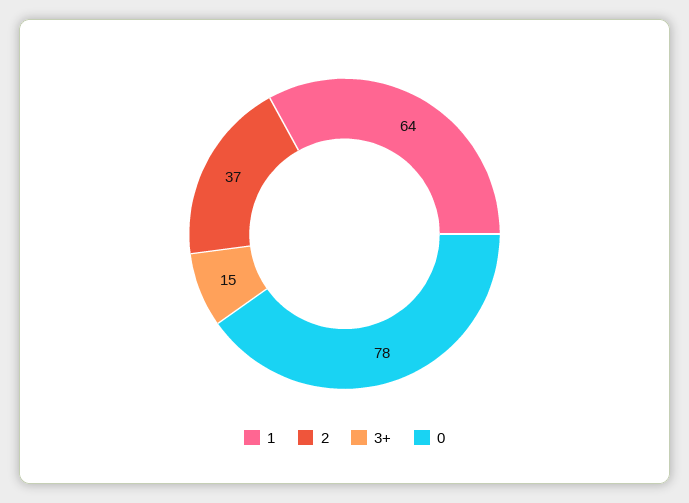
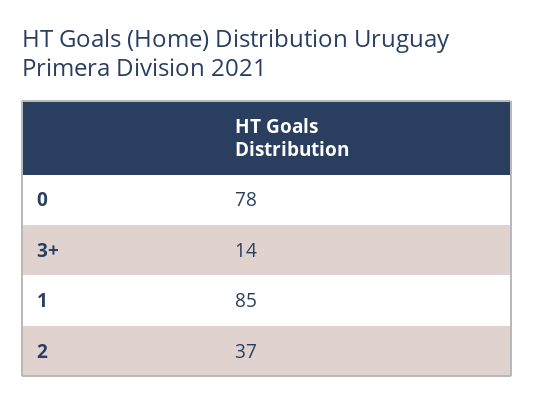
  {
-   "1": 64,
+   "1": 85,
    "2": 37,
-   "3+": 15,
+   "3+": 14,
    "0": 78
  }

